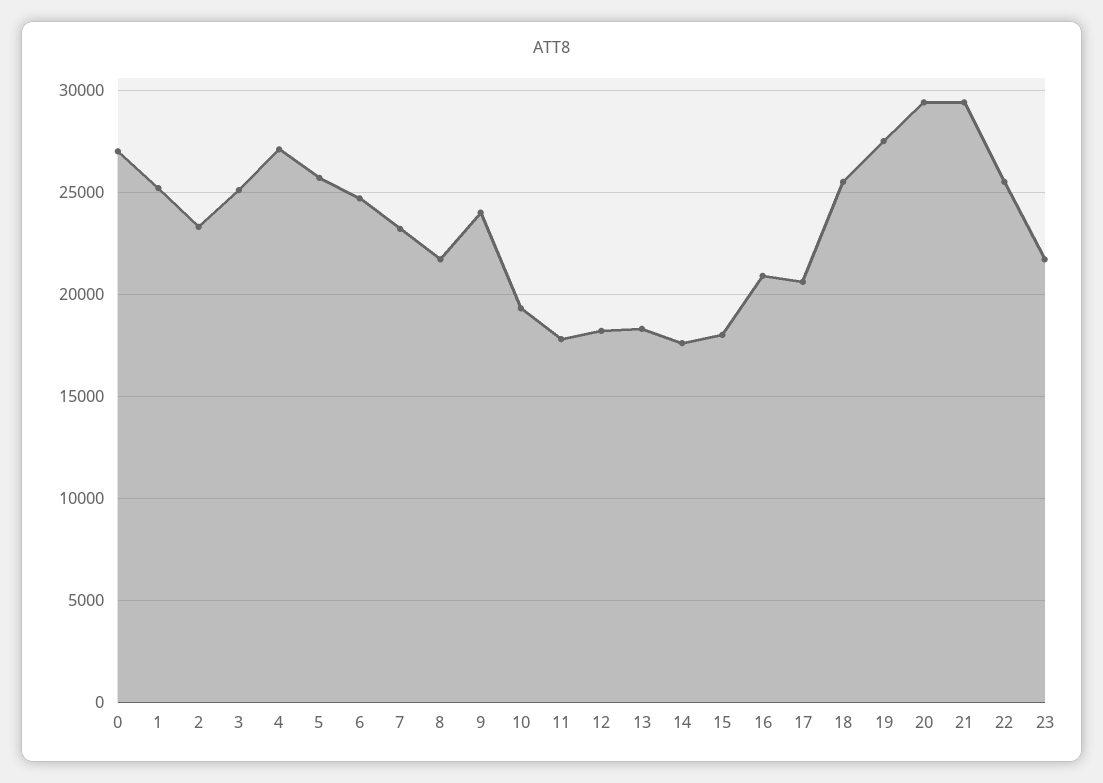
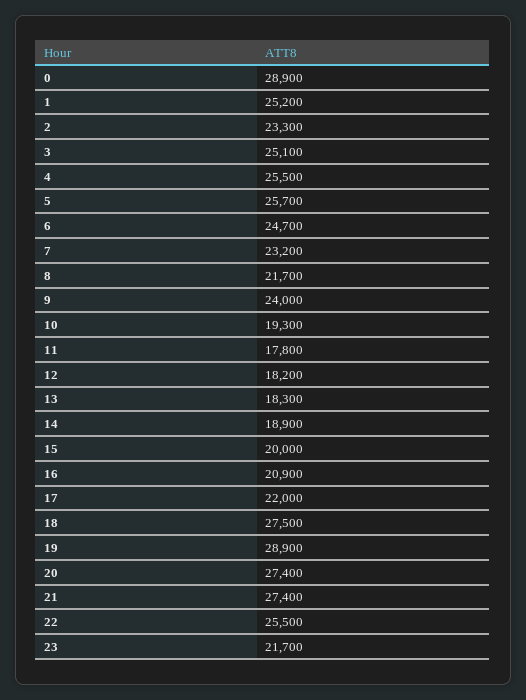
  {
-   "0": 27000,
+   "0": 28900,
    "1": 25200,
    "2": 23300,
    "3": 25100,
-   "4": 27000,
+   "4": 25500,
    "5": 25700,
    "6": 24700,
    "7": 23200,
    "8": 21700,
    "9": 24000,
    "10": 19300,
    "11": 17800,
    "12": 18200,
    "13": 18300,
-   "14": 17500,
+   "14": 18900,
-   "15": 18000,
+   "15": 20000,
    "16": 20900,
-   "17": 20500,
+   "17": 22000,
-   "18": 25500,
+   "18": 27500,
-   "19": 27500,
+   "19": 28900,
-   "20": 29500,
+   "20": 27400,
-   "21": 29500,
+   "21": 27400,
    "22": 25500,
    "23": 21700
  }

